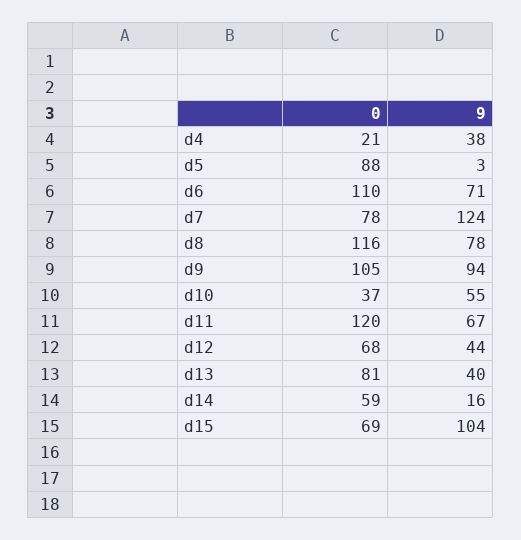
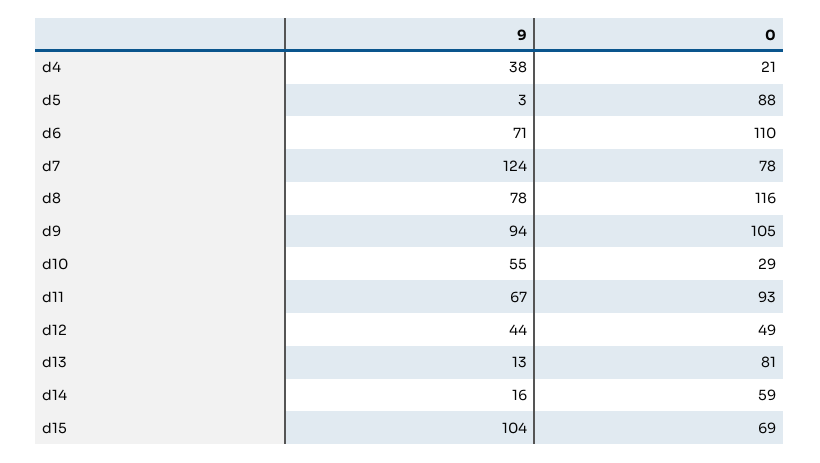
  {
    "0": {
      "d4": 21,
      "d5": 88,
      "d6": 110,
      "d7": 78,
      "d8": 116,
      "d9": 105,
-     "d10": 37,
+     "d10": 29,
-     "d11": 120,
+     "d11": 93,
-     "d12": 68,
+     "d12": 49,
      "d13": 81,
      "d14": 59,
      "d15": 69
    },
    "9": {
      "d4": 38,
      "d5": 3,
      "d6": 71,
      "d7": 124,
      "d8": 78,
      "d9": 94,
      "d10": 55,
      "d11": 67,
      "d12": 44,
-     "d13": 40,
+     "d13": 13,
      "d14": 16,
      "d15": 104
    }
  }

